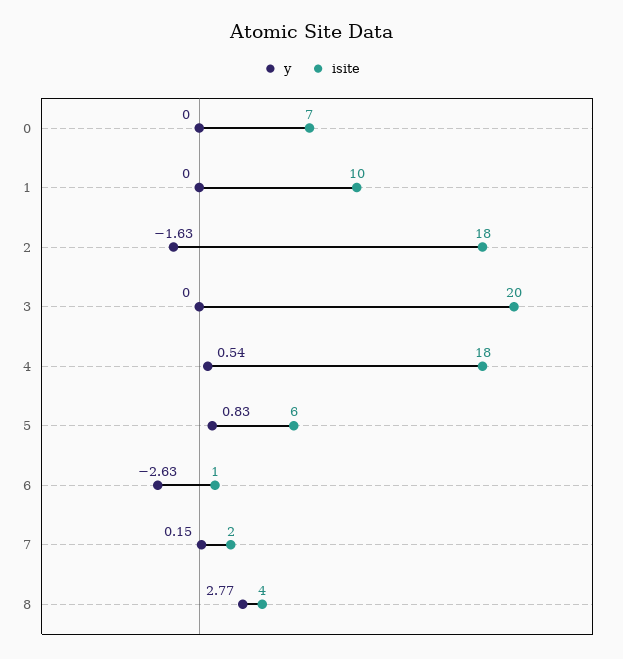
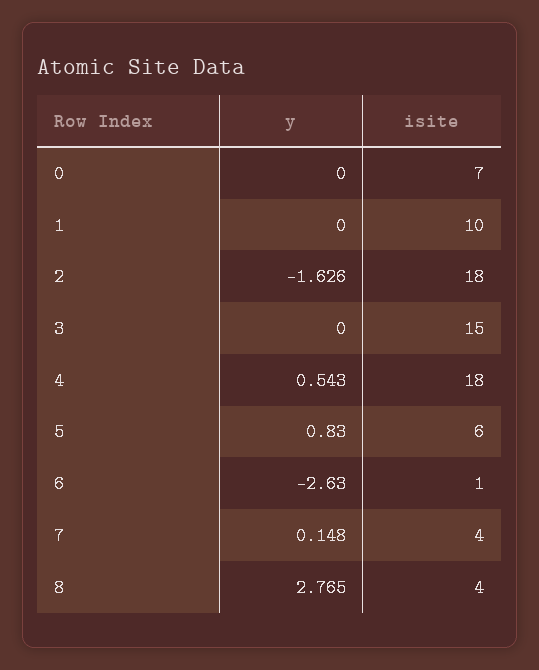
  {
    "y": {
      "0": 0,
      "1": 0,
      "2": -1.626,
      "3": 0,
      "4": 0.543,
      "5": 0.83,
      "6": -2.63,
      "7": 0.148,
      "8": 2.765
    },
    "isite": {
      "0": 7,
      "1": 10,
      "2": 18,
-     "3": 20,
+     "3": 15,
      "4": 18,
      "5": 6,
      "6": 1,
-     "7": 2,
+     "7": 4,
      "8": 4
    }
  }

